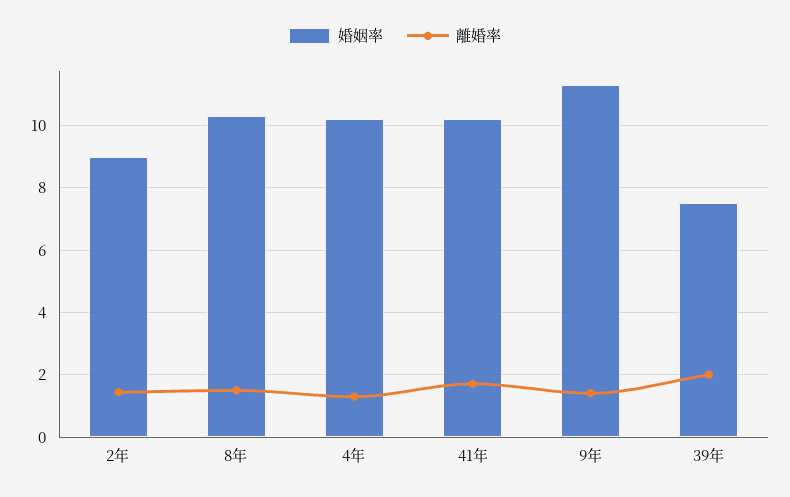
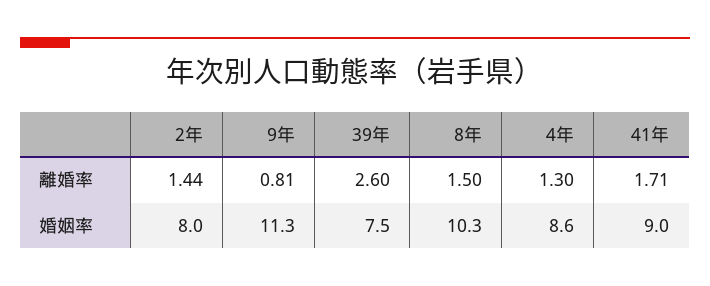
  {
    "婚姻率": {
-     "2年": 9,
+     "2年": 8,
      "8年": 10.3,
-     "4年": 10.2,
+     "4年": 8.6,
-     "41年": 10.2,
+     "41年": 9,
      "9年": 11.3,
      "39年": 7.5
    },
    "離婚率": {
      "2年": 1.44,
      "8年": 1.5,
      "4年": 1.3,
      "41年": 1.71,
-     "9年": 1.4,
+     "9年": 0.81,
-     "39年": 2
+     "39年": 2.6
    }
  }

